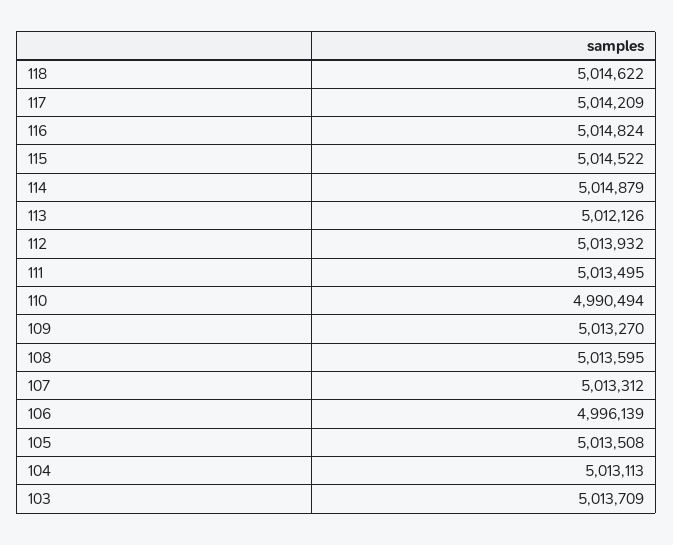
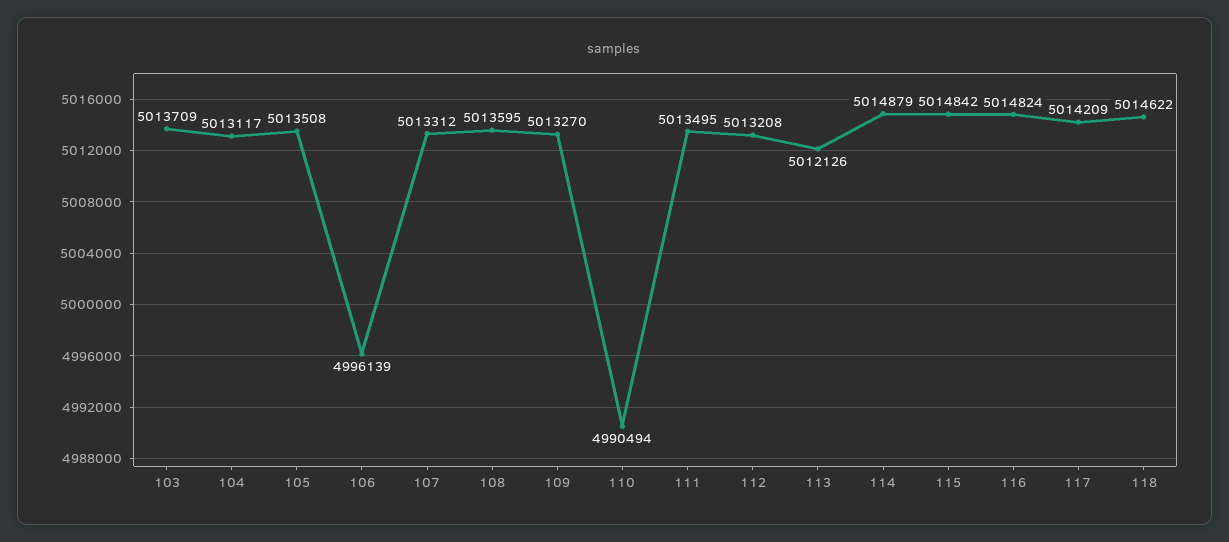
  {
    "118": 5014622,
    "117": 5014209,
    "116": 5014824,
-   "115": 5014522,
+   "115": 5014842,
    "114": 5014879,
    "113": 5012126,
-   "112": 5013932,
+   "112": 5013208,
    "111": 5013495,
    "110": 4990494,
    "109": 5013270,
    "108": 5013595,
    "107": 5013312,
    "106": 4996139,
    "105": 5013508,
-   "104": 5013113,
+   "104": 5013117,
    "103": 5013709
  }

